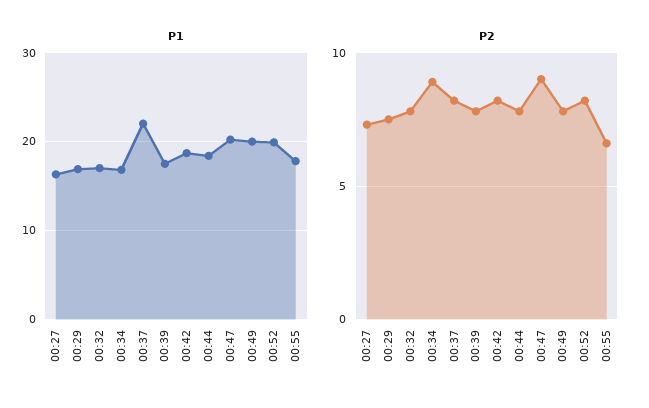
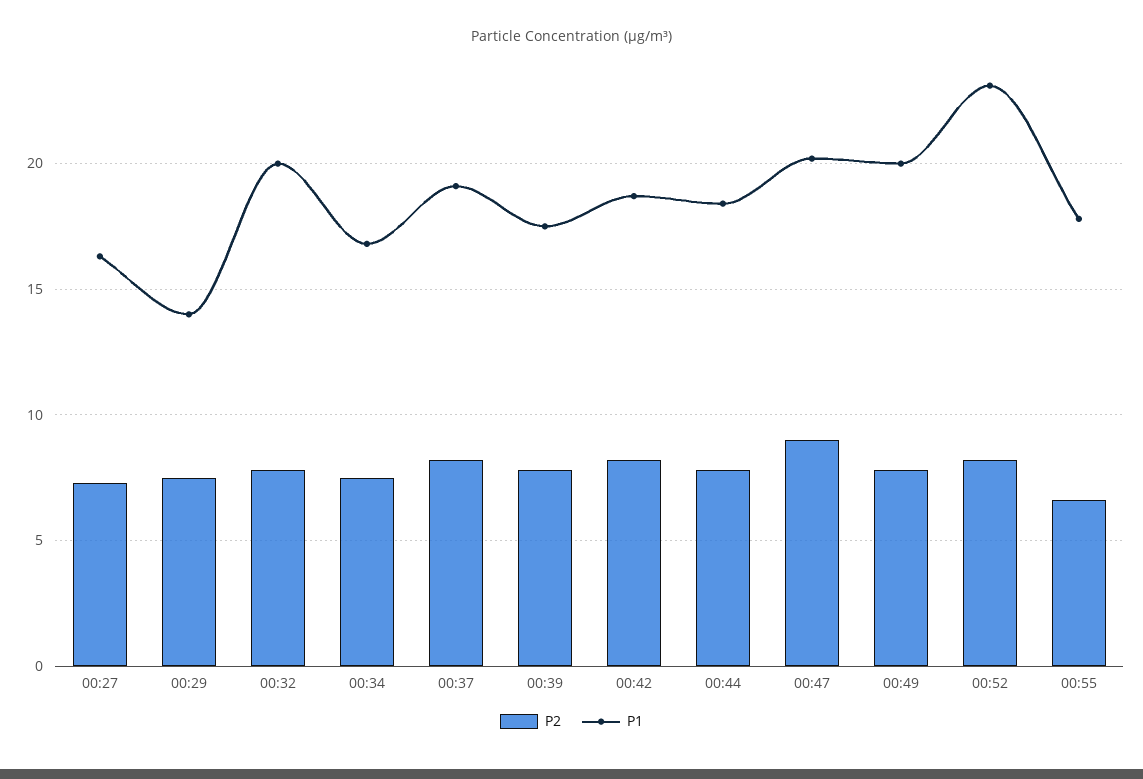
  {
    "P1": {
      "00:27": 16.5,
-     "00:29": 17,
+     "00:29": 14,
-     "00:32": 17,
+     "00:32": 20,
      "00:34": 17,
-     "00:37": 22,
+     "00:37": 19,
      "00:39": 17.5,
      "00:42": 18.5,
      "00:44": 18.5,
      "00:47": 20,
      "00:49": 20,
-     "00:52": 20,
+     "00:52": 23,
      "00:55": 18
    },
    "P2": {
      "00:27": 7.5,
      "00:29": 7.5,
      "00:32": 8,
-     "00:34": 9,
+     "00:34": 7.5,
      "00:37": 8,
      "00:39": 8,
      "00:42": 8,
      "00:44": 8,
      "00:47": 9,
      "00:49": 8,
      "00:52": 8,
      "00:55": 6.5
    }
  }

